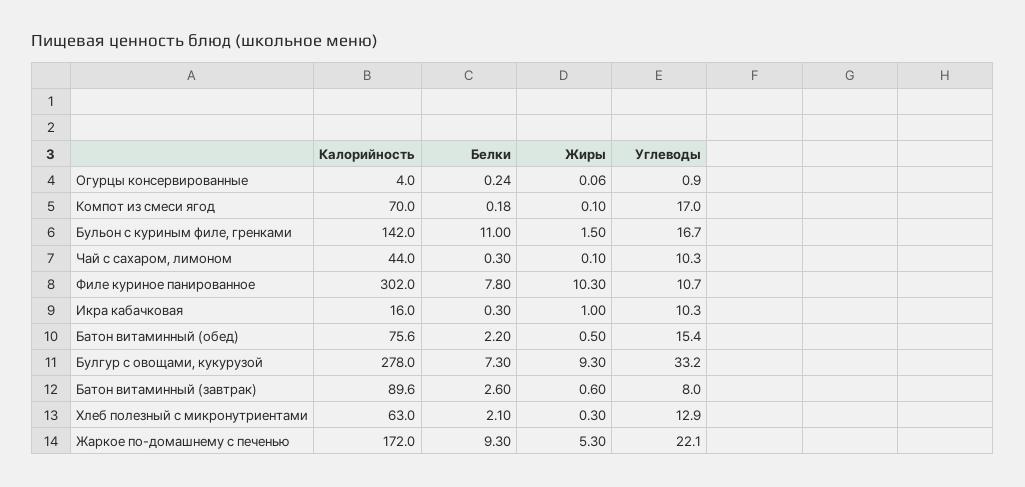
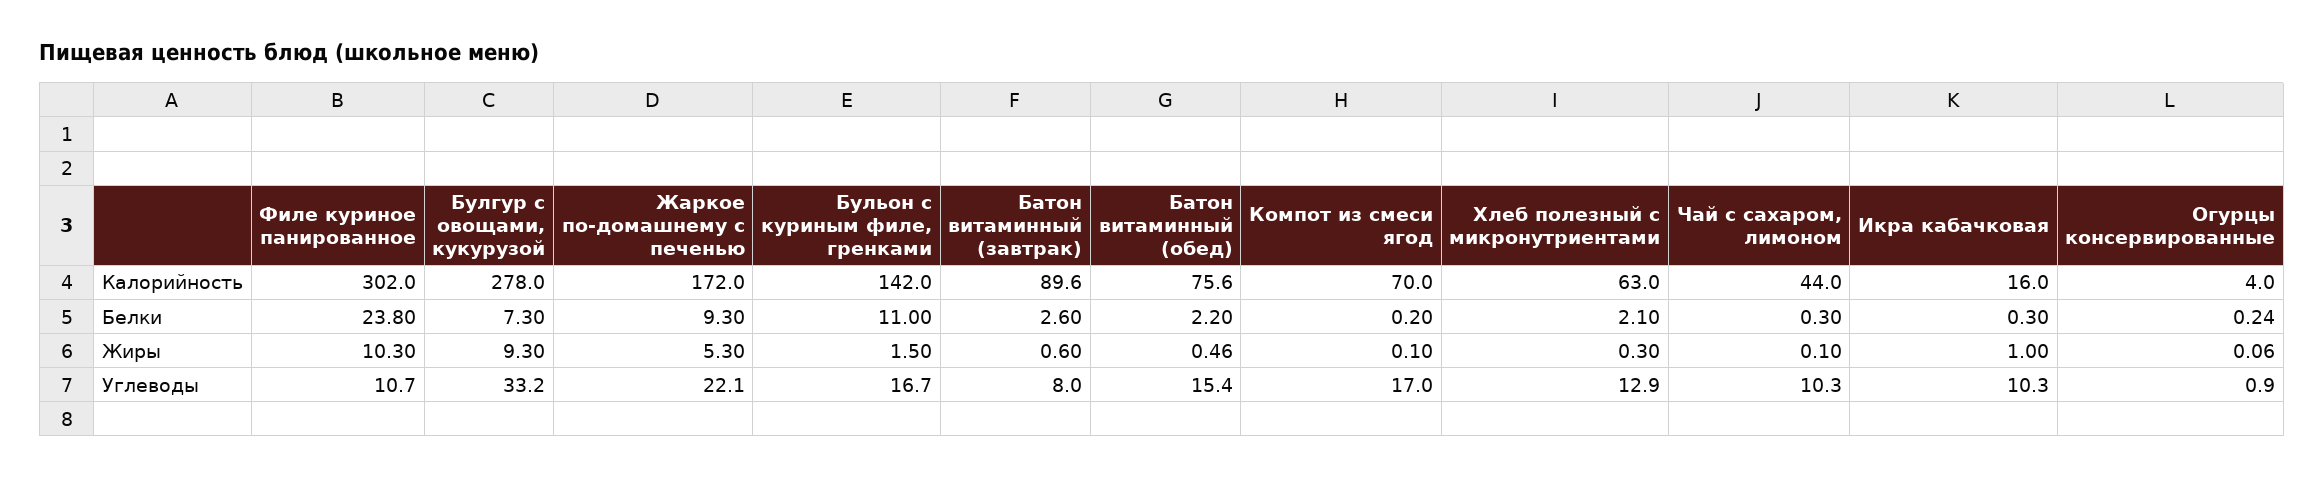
  {
    "Калорийность": {
      "Огурцы консервированные": 4,
      "Компот из смеси ягод": 70,
      "Бульон с куриным филе, гренками": 142,
      "Чай с сахаром, лимоном": 44,
      "Филе куриное панированное": 302,
      "Икра кабачковая": 16,
      "Батон витаминный (обед)": 75.6,
      "Булгур с овощами, кукурузой": 278,
      "Батон витаминный (завтрак)": 89.6,
      "Хлеб полезный с микронутриентами": 63,
      "Жаркое по-домашнему с печенью": 172
    },
    "Белки": {
      "Огурцы консервированные": 0.24,
-     "Компот из смеси ягод": 0.18,
+     "Компот из смеси ягод": 0.2,
      "Бульон с куриным филе, гренками": 11,
      "Чай с сахаром, лимоном": 0.3,
-     "Филе куриное панированное": 7.8,
+     "Филе куриное панированное": 23.8,
      "Икра кабачковая": 0.3,
      "Батон витаминный (обед)": 2.2,
      "Булгур с овощами, кукурузой": 7.3,
      "Батон витаминный (завтрак)": 2.6,
      "Хлеб полезный с микронутриентами": 2.1,
      "Жаркое по-домашнему с печенью": 9.3
    },
    "Жиры": {
      "Огурцы консервированные": 0.06,
      "Компот из смеси ягод": 0.1,
      "Бульон с куриным филе, гренками": 1.5,
      "Чай с сахаром, лимоном": 0.1,
      "Филе куриное панированное": 10.3,
      "Икра кабачковая": 1,
-     "Батон витаминный (обед)": 0.5,
+     "Батон витаминный (обед)": 0.46,
      "Булгур с овощами, кукурузой": 9.3,
      "Батон витаминный (завтрак)": 0.6,
      "Хлеб полезный с микронутриентами": 0.3,
      "Жаркое по-домашнему с печенью": 5.3
    },
    "Углеводы": {
      "Огурцы консервированные": 0.9,
      "Компот из смеси ягод": 17,
      "Бульон с куриным филе, гренками": 16.7,
      "Чай с сахаром, лимоном": 10.3,
      "Филе куриное панированное": 10.7,
      "Икра кабачковая": 10.3,
      "Батон витаминный (обед)": 15.4,
      "Булгур с овощами, кукурузой": 33.2,
      "Батон витаминный (завтрак)": 8,
      "Хлеб полезный с микронутриентами": 12.9,
      "Жаркое по-домашнему с печенью": 22.1
    }
  }

